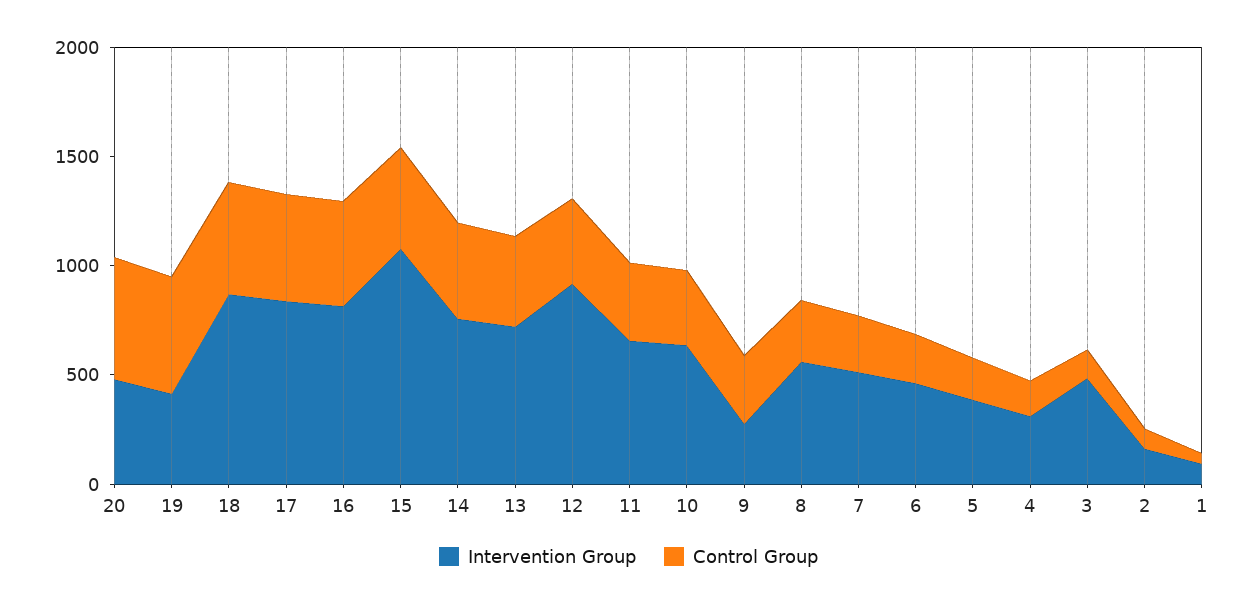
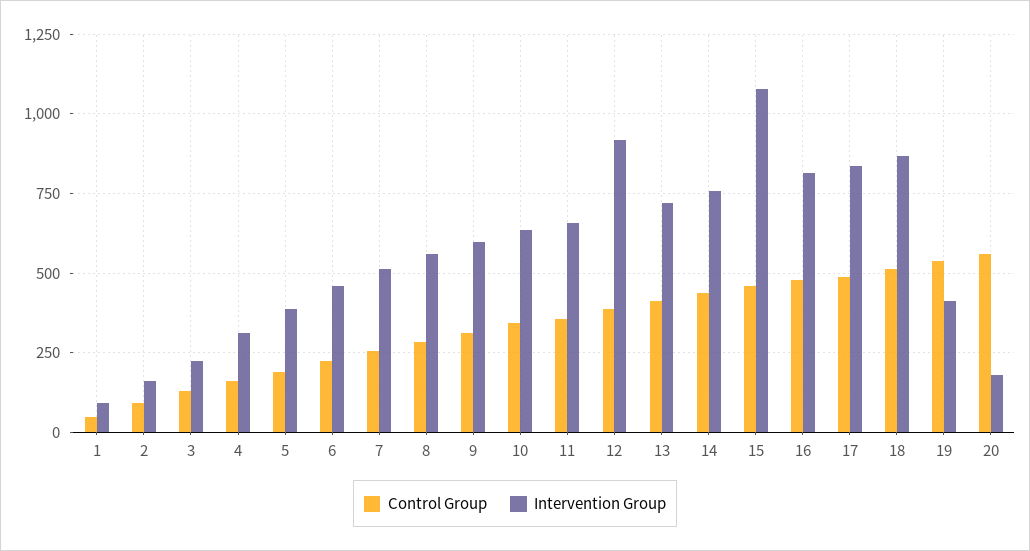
  {
    "Intervention Group": {
-     "20": 500,
+     "20": 175,
      "19": 425,
      "18": 875,
      "17": 825,
      "16": 825,
      "15": 1075,
      "14": 750,
      "13": 725,
      "12": 925,
      "11": 650,
      "10": 625,
-     "9": 300,
+     "9": 600,
      "8": 550,
      "7": 525,
      "6": 450,
      "5": 375,
      "4": 300,
-     "3": 500,
+     "3": 225,
      "2": 150,
      "1": 100
    },
    "Control Group": {
      "20": 550,
      "19": 525,
      "18": 525,
      "17": 500,
      "16": 475,
      "15": 450,
      "14": 450,
      "13": 425,
      "12": 375,
      "11": 350,
      "10": 350,
      "9": 300,
      "8": 275,
      "7": 250,
      "6": 225,
      "5": 200,
      "4": 150,
      "3": 125,
      "2": 100,
      "1": 50
    }
  }

